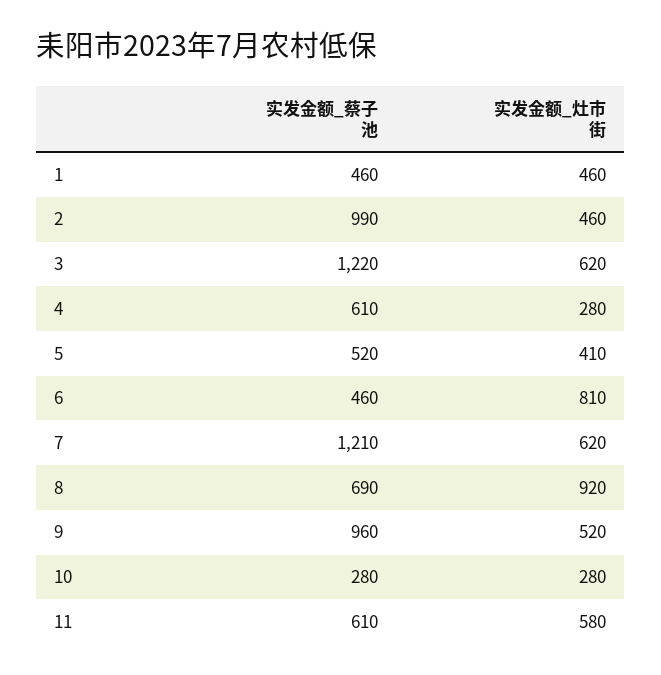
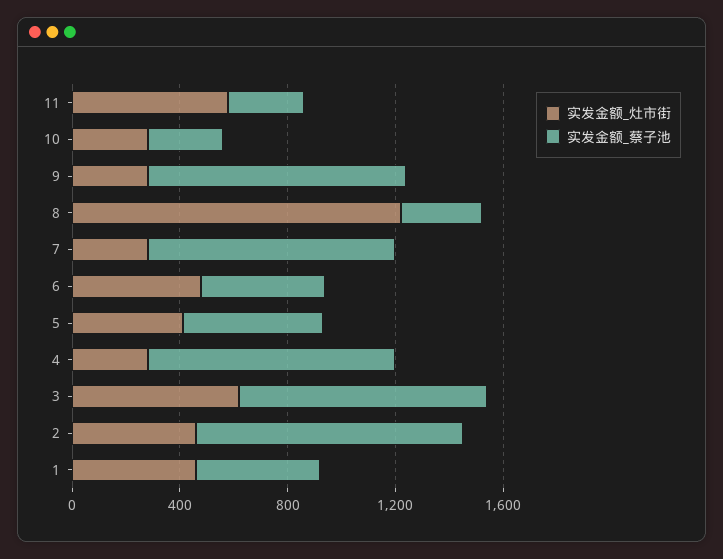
  {
    "实发金额_蔡子池": {
      "1": 460,
      "2": 990,
-     "3": 1220,
+     "3": 900,
-     "4": 610,
+     "4": 900,
      "5": 520,
      "6": 460,
-     "7": 1210,
+     "7": 900,
-     "8": 690,
+     "8": 300,
      "9": 960,
      "10": 280,
-     "11": 610
+     "11": 300
    },
    "实发金额_灶市街": {
      "1": 460,
      "2": 460,
      "3": 620,
      "4": 280,
      "5": 410,
-     "6": 810,
+     "6": 500,
-     "7": 620,
+     "7": 300,
-     "8": 920,
+     "8": 1200,
-     "9": 520,
+     "9": 300,
      "10": 280,
      "11": 580
    }
  }

